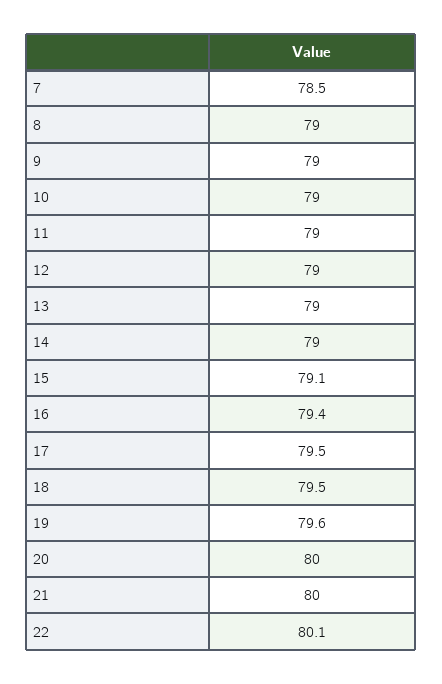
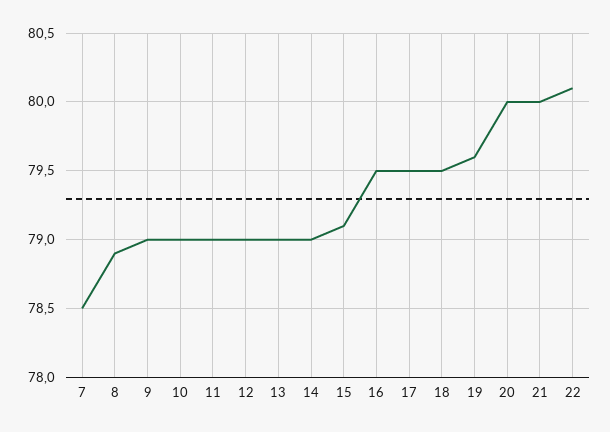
  {
    "7": 78.5,
-   "8": 79,
+   "8": 78.9,
    "9": 79,
    "10": 79,
    "11": 79,
    "12": 79,
    "13": 79,
    "14": 79,
    "15": 79.1,
-   "16": 79.4,
+   "16": 79.5,
    "17": 79.5,
    "18": 79.5,
    "19": 79.6,
    "20": 80,
    "21": 80,
    "22": 80.1
  }

